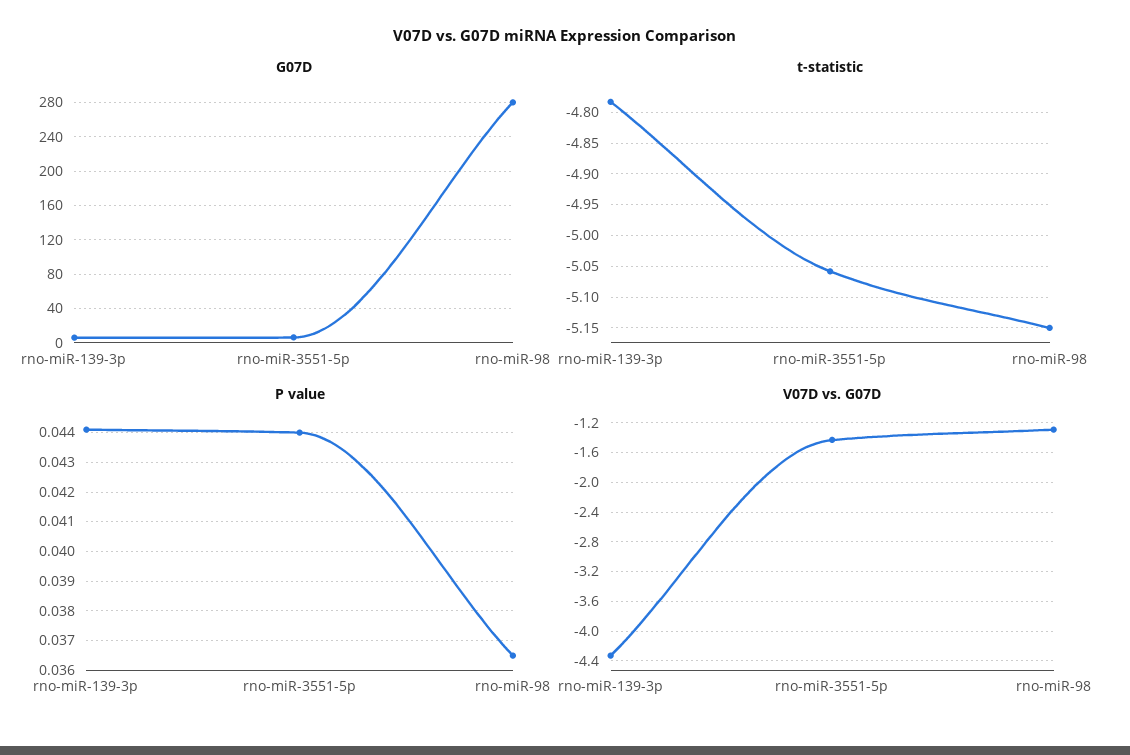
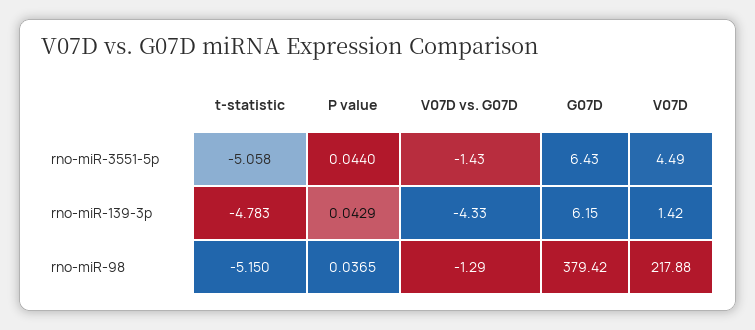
  {
    "G07D": {
      "rno-miR-139-3p": 6.15,
      "rno-miR-3551-5p": 6.43,
-     "rno-miR-98": 280
+     "rno-miR-98": 379.42
    },
    "t-statistic": {
      "rno-miR-139-3p": -4.783,
      "rno-miR-3551-5p": -5.058,
      "rno-miR-98": -5.15
    },
    "P value": {
-     "rno-miR-139-3p": 0.044,
+     "rno-miR-139-3p": 0.0429,
      "rno-miR-3551-5p": 0.044,
      "rno-miR-98": 0.0365
    },
    "V07D vs. G07D": {
      "rno-miR-139-3p": -4.33,
      "rno-miR-3551-5p": -1.43,
      "rno-miR-98": -1.29
-   }
+   },
+   "V07D": {
+     "rno-miR-3551-5p": 4.49,
+     "rno-miR-139-3p": 1.42,
+     "rno-miR-98": 217.88
+   }
  }

